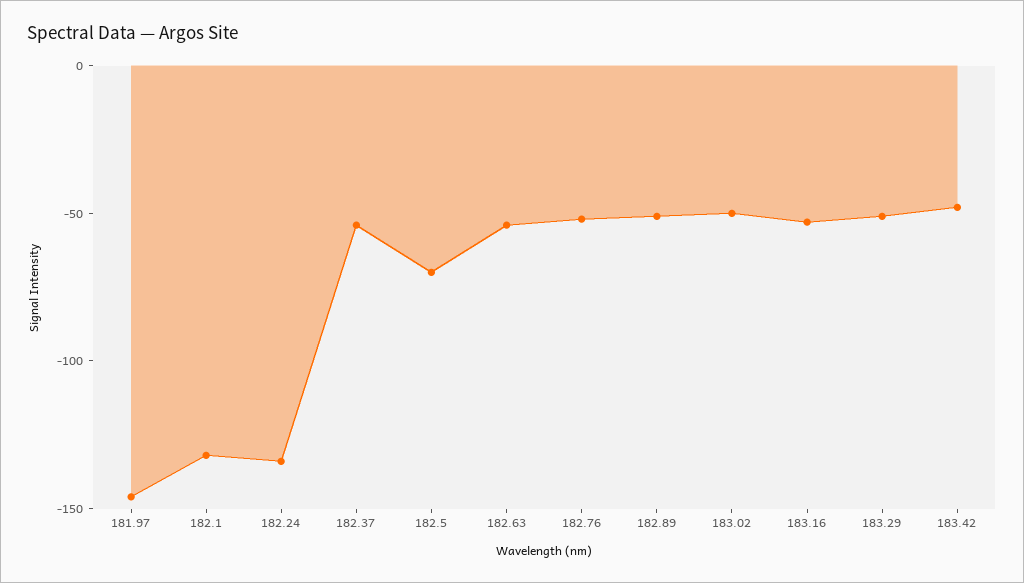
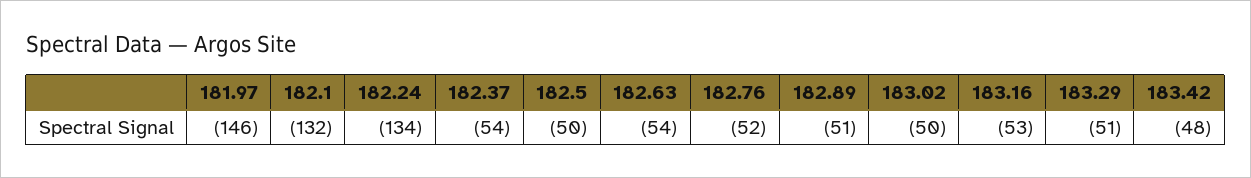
  {
    "181.97": -146,
    "182.1": -132,
    "182.24": -134,
    "182.37": -54,
-   "182.5": -70,
+   "182.5": -50,
    "182.63": -54,
    "182.76": -52,
    "182.89": -51,
    "183.02": -50,
    "183.16": -53,
    "183.29": -51,
    "183.42": -48
  }

